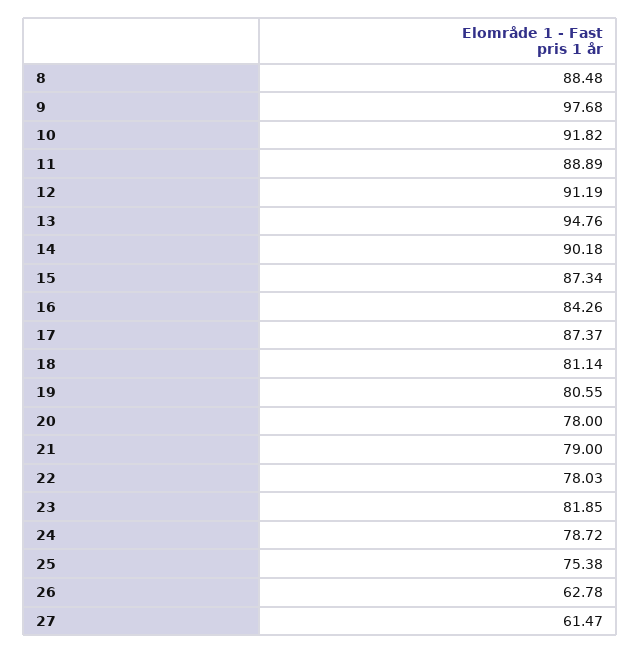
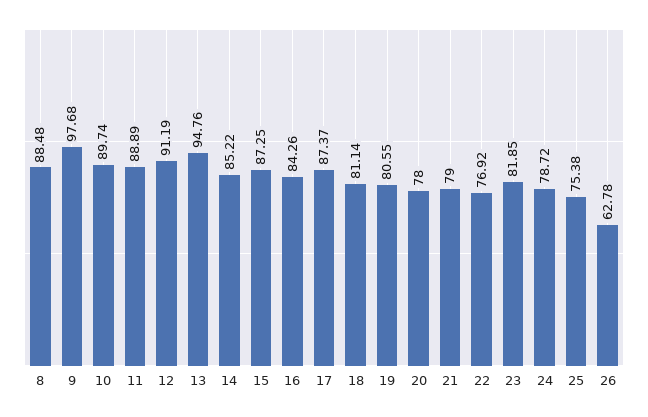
  {
    "8": 88.48,
    "9": 97.68,
-   "10": 91.82,
+   "10": 89.74,
    "11": 88.89,
    "12": 91.19,
    "13": 94.76,
-   "14": 90.18,
+   "14": 85.22,
-   "15": 87.34,
+   "15": 87.25,
    "16": 84.26,
    "17": 87.37,
    "18": 81.14,
    "19": 80.55,
    "20": 78,
    "21": 79,
-   "22": 78.03,
+   "22": 76.92,
    "23": 81.85,
    "24": 78.72,
    "25": 75.38,
-   "26": 62.78,
+   "26": 62.78
-   "27": 61.47
  }

